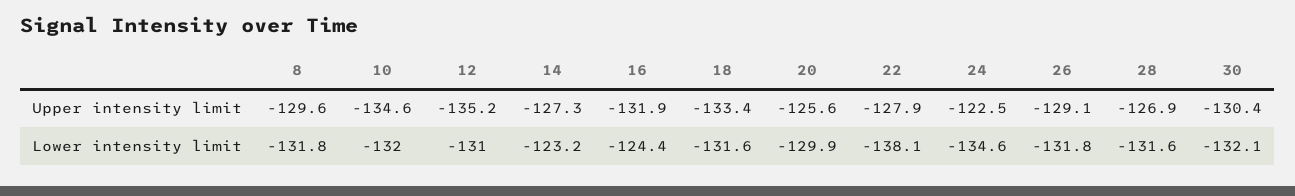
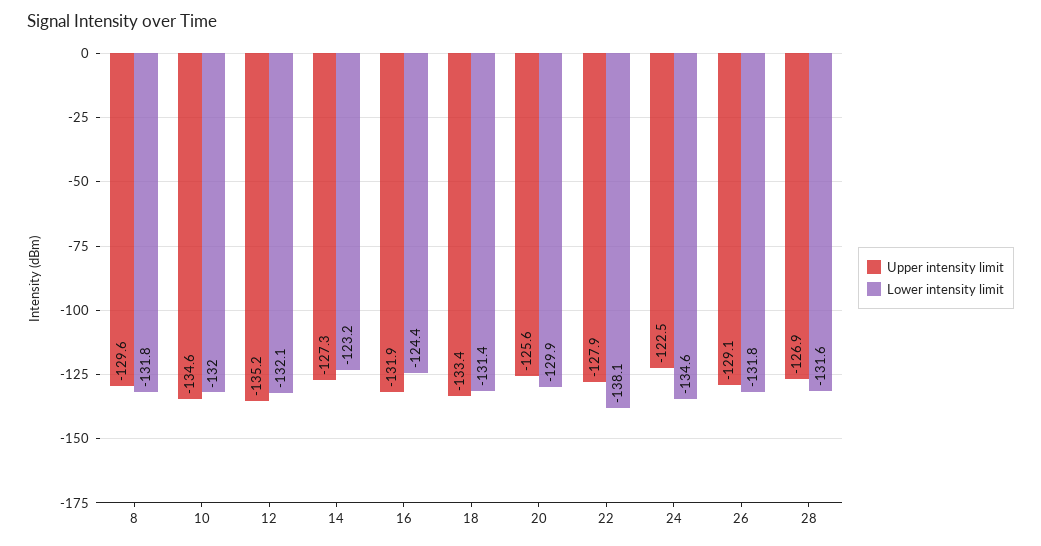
  {
    "Upper intensity limit": {
      "8": -129.6,
      "10": -134.6,
      "12": -135.2,
      "14": -127.3,
      "16": -131.9,
      "18": -133.4,
      "20": -125.6,
      "22": -127.9,
      "24": -122.5,
      "26": -129.1,
-     "28": -126.9,
+     "28": -126.9
-     "30": -130.4
    },
    "Lower intensity limit": {
      "8": -131.8,
      "10": -132,
-     "12": -131,
+     "12": -132.1,
      "14": -123.2,
      "16": -124.4,
-     "18": -131.6,
+     "18": -131.4,
      "20": -129.9,
      "22": -138.1,
      "24": -134.6,
      "26": -131.8,
-     "28": -131.6,
+     "28": -131.6
-     "30": -132.1
    }
  }

